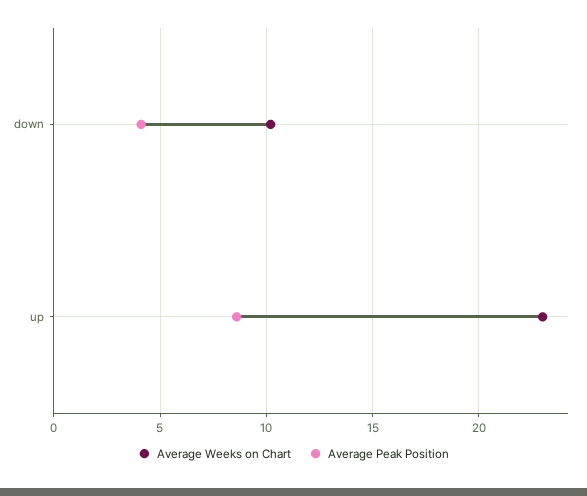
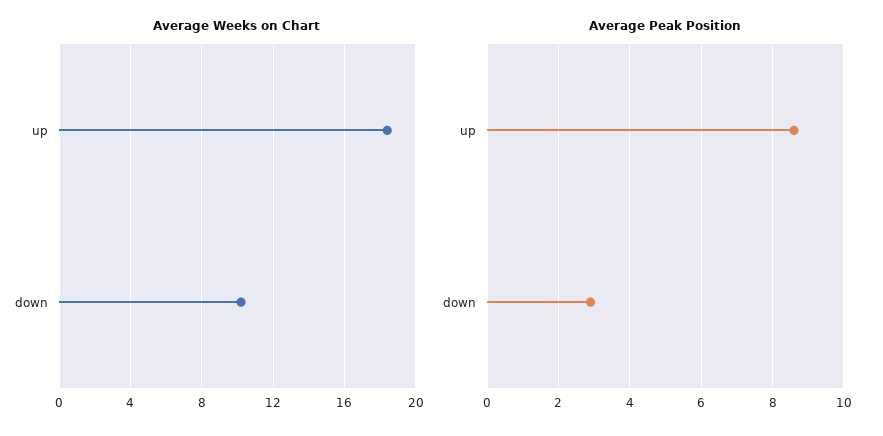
  {
    "Average Weeks on Chart": {
      "down": 10,
-     "up": 23
+     "up": 18.5
    },
    "Average Peak Position": {
-     "down": 4,
+     "down": 3,
      "up": 8.5
    }
  }

